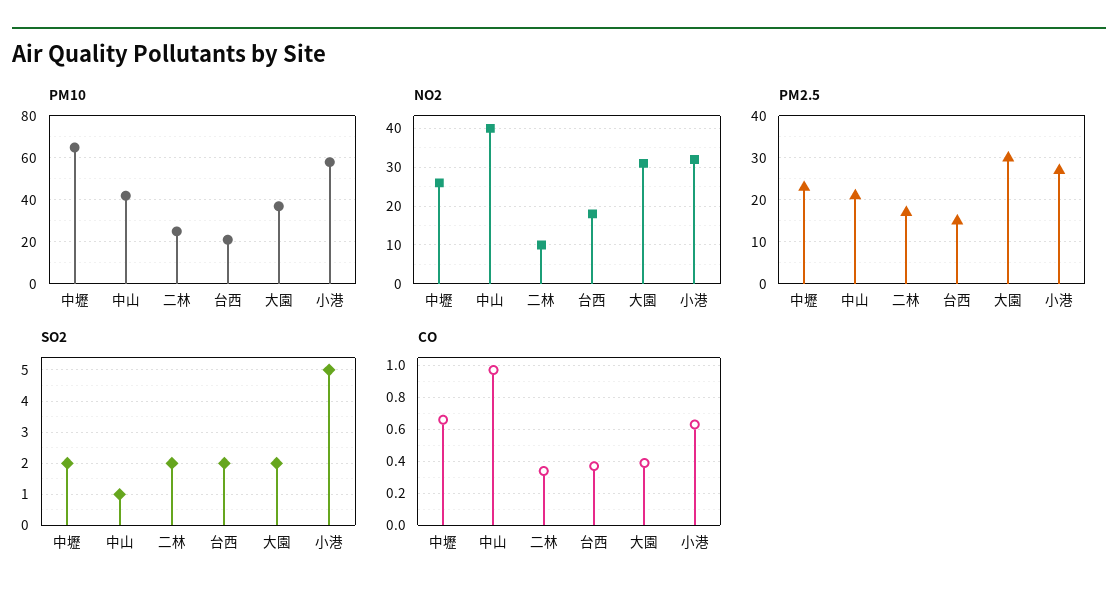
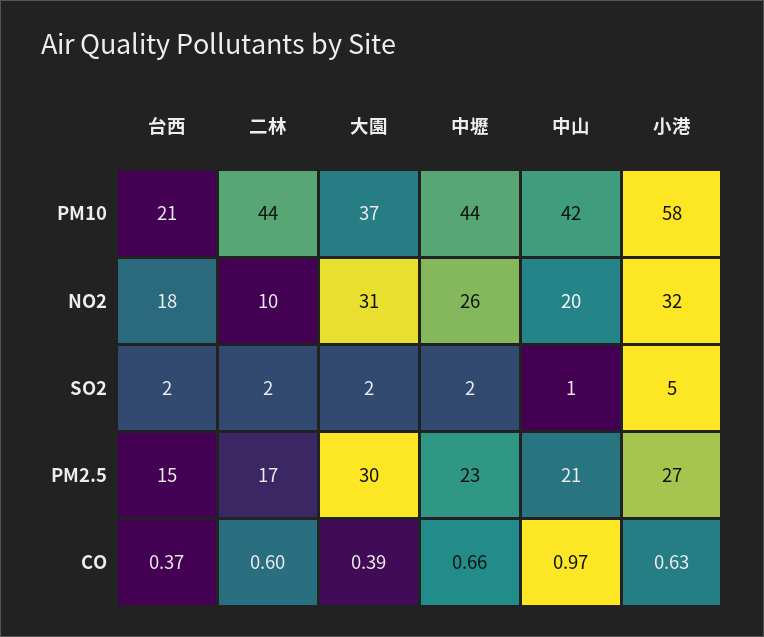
  {
    "PM10": {
-     "中壢": 65,
+     "中壢": 44,
      "中山": 42,
-     "二林": 25,
+     "二林": 44,
      "台西": 21,
      "大園": 37,
      "小港": 58
    },
    "NO2": {
      "中壢": 26,
-     "中山": 40,
+     "中山": 20,
      "二林": 10,
      "台西": 18,
      "大園": 31,
      "小港": 32
    },
    "PM2.5": {
      "中壢": 23,
      "中山": 21,
      "二林": 17,
      "台西": 15,
      "大園": 30,
      "小港": 27
    },
    "SO2": {
      "中壢": 2,
      "中山": 1,
      "二林": 2,
      "台西": 2,
      "大園": 2,
      "小港": 5
    },
    "CO": {
      "中壢": 0.66,
      "中山": 0.97,
-     "二林": 0.35,
+     "二林": 0.6,
      "台西": 0.37,
      "大園": 0.39,
      "小港": 0.63
    }
  }

